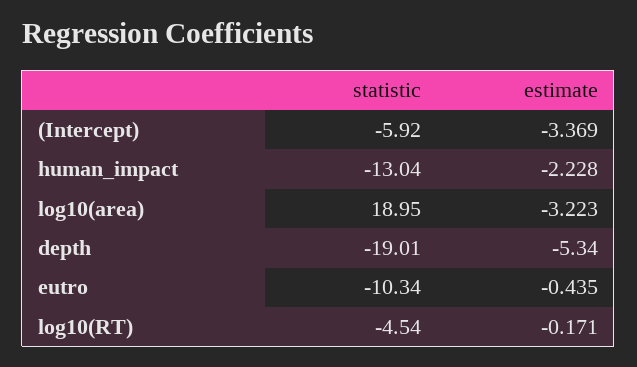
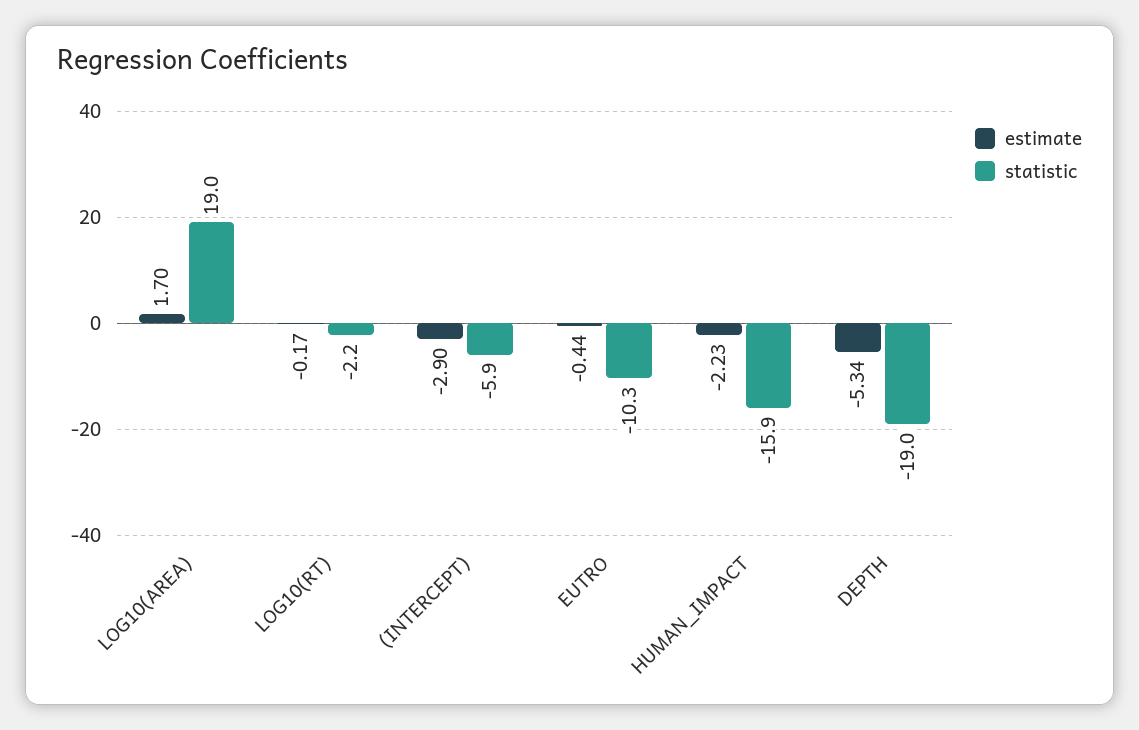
  {
    "statistic": {
      "(Intercept)": -5.92,
-     "human_impact": -13.04,
+     "human_impact": -15.9,
      "log10(area)": 18.95,
      "depth": -19.01,
      "eutro": -10.34,
-     "log10(RT)": -4.54
+     "log10(RT)": -2.2
    },
    "estimate": {
-     "(Intercept)": -3.369,
+     "(Intercept)": -2.9,
      "human_impact": -2.228,
-     "log10(area)": -3.223,
+     "log10(area)": 1.7,
      "depth": -5.34,
      "eutro": -0.435,
      "log10(RT)": -0.171
    }
  }

